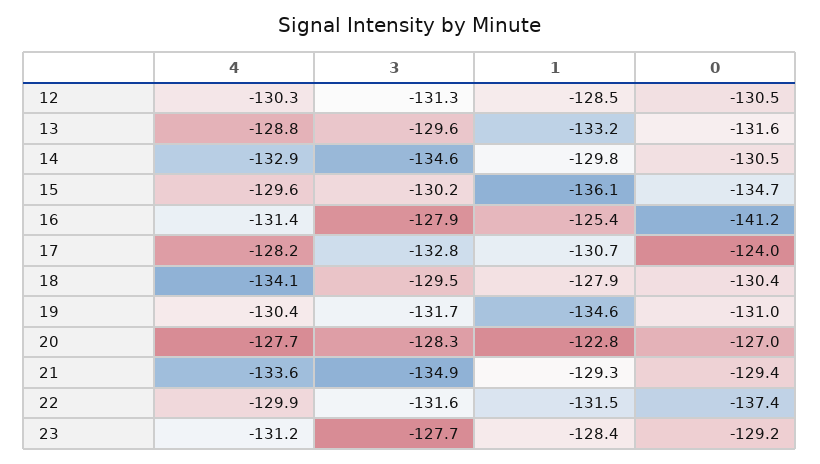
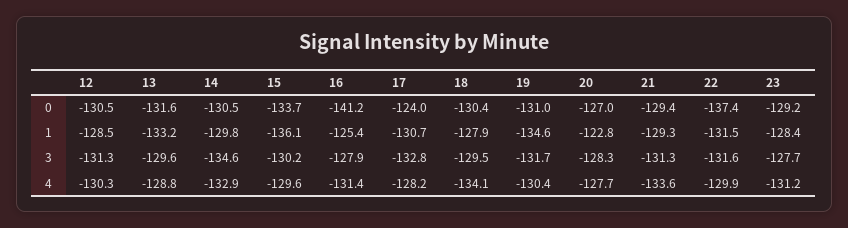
  {
    "4": {
      "12": -130.3,
      "13": -128.8,
      "14": -132.9,
      "15": -129.6,
      "16": -131.4,
      "17": -128.2,
      "18": -134.1,
      "19": -130.4,
      "20": -127.7,
      "21": -133.6,
      "22": -129.9,
      "23": -131.2
    },
    "3": {
      "12": -131.3,
      "13": -129.6,
      "14": -134.6,
      "15": -130.2,
      "16": -127.9,
      "17": -132.8,
      "18": -129.5,
      "19": -131.7,
      "20": -128.3,
-     "21": -134.9,
+     "21": -131.3,
      "22": -131.6,
      "23": -127.7
    },
    "1": {
      "12": -128.5,
      "13": -133.2,
      "14": -129.8,
      "15": -136.1,
      "16": -125.4,
      "17": -130.7,
      "18": -127.9,
      "19": -134.6,
      "20": -122.8,
      "21": -129.3,
      "22": -131.5,
      "23": -128.4
    },
    "0": {
      "12": -130.5,
      "13": -131.6,
      "14": -130.5,
-     "15": -134.7,
+     "15": -133.7,
      "16": -141.2,
      "17": -124,
      "18": -130.4,
      "19": -131,
      "20": -127,
      "21": -129.4,
      "22": -137.4,
      "23": -129.2
    }
  }

